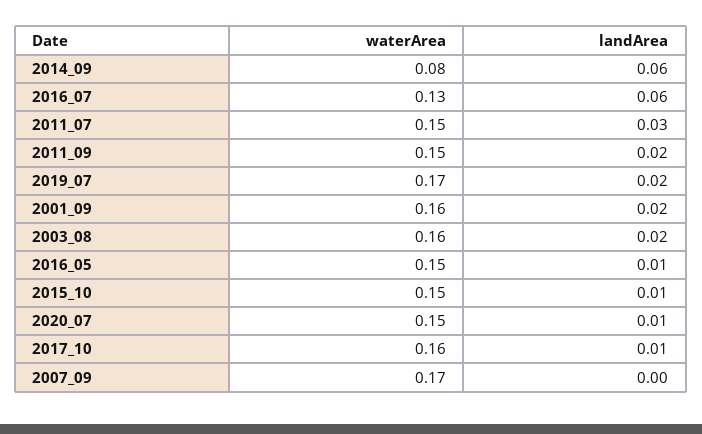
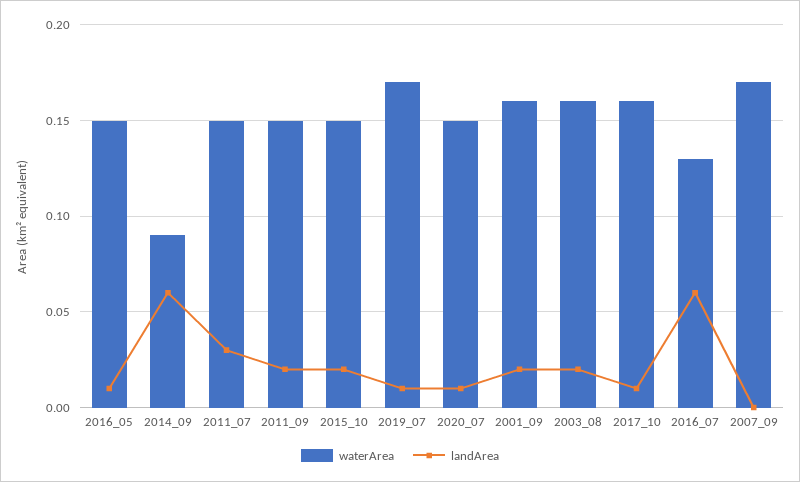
  {
    "waterArea": {
-     "2014_09": 0.08,
+     "2014_09": 0.09,
      "2016_07": 0.13,
      "2011_07": 0.15,
      "2011_09": 0.15,
      "2019_07": 0.17,
      "2001_09": 0.16,
      "2003_08": 0.16,
      "2016_05": 0.15,
      "2015_10": 0.15,
      "2020_07": 0.15,
      "2017_10": 0.16,
      "2007_09": 0.17
    },
    "landArea": {
      "2014_09": 0.06,
      "2016_07": 0.06,
      "2011_07": 0.03,
      "2011_09": 0.02,
-     "2019_07": 0.02,
+     "2019_07": 0.01,
      "2001_09": 0.02,
      "2003_08": 0.02,
      "2016_05": 0.01,
-     "2015_10": 0.01,
+     "2015_10": 0.02,
      "2020_07": 0.01,
      "2017_10": 0.01,
      "2007_09": 0
    }
  }

